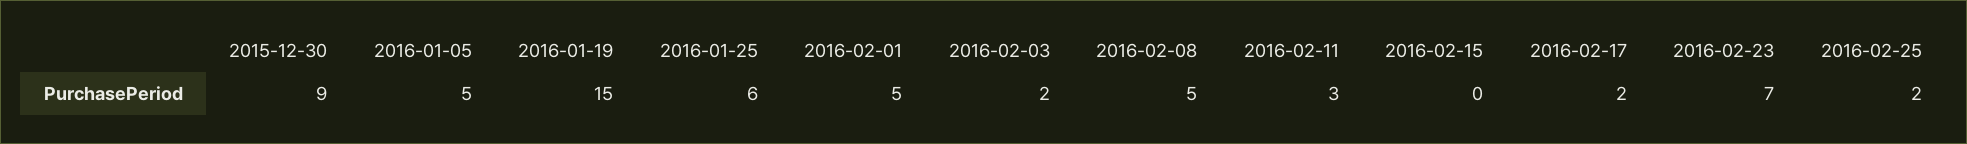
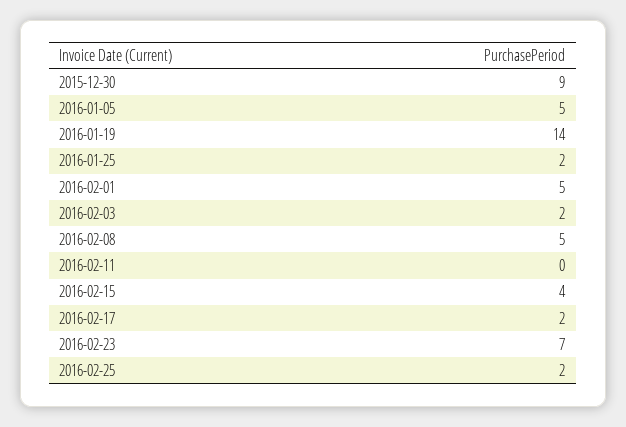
  {
    "2015-12-30": 9,
    "2016-01-05": 5,
-   "2016-01-19": 15,
+   "2016-01-19": 14,
-   "2016-01-25": 6,
+   "2016-01-25": 2,
    "2016-02-01": 5,
    "2016-02-03": 2,
    "2016-02-08": 5,
-   "2016-02-11": 3,
+   "2016-02-11": 0,
-   "2016-02-15": 0,
+   "2016-02-15": 4,
    "2016-02-17": 2,
    "2016-02-23": 7,
    "2016-02-25": 2
  }

